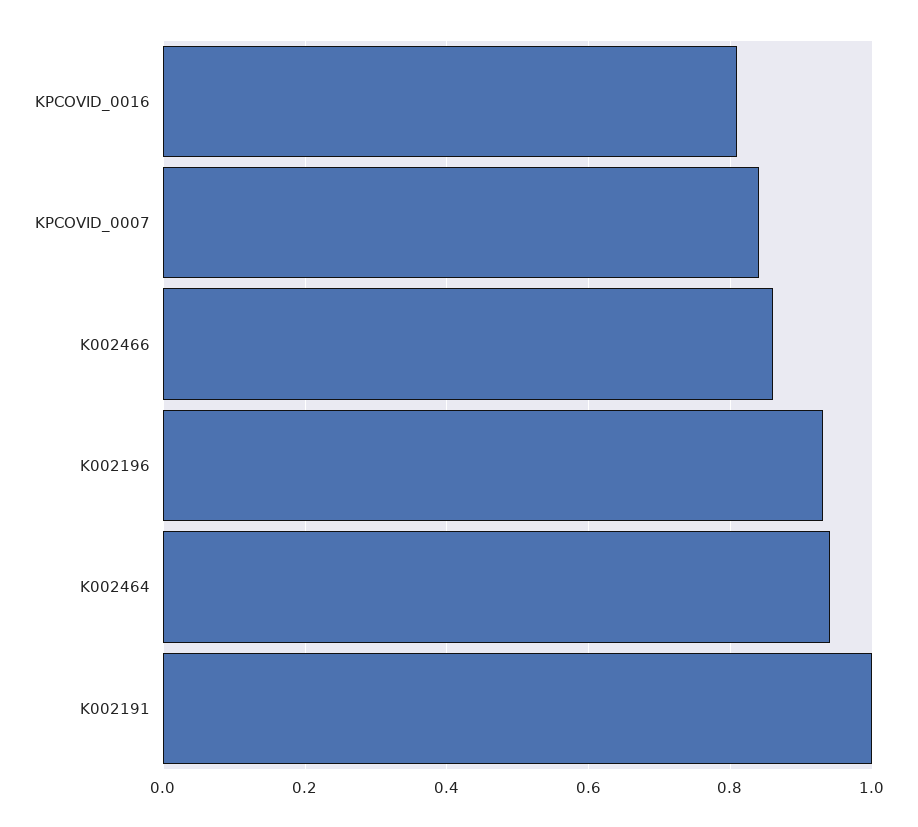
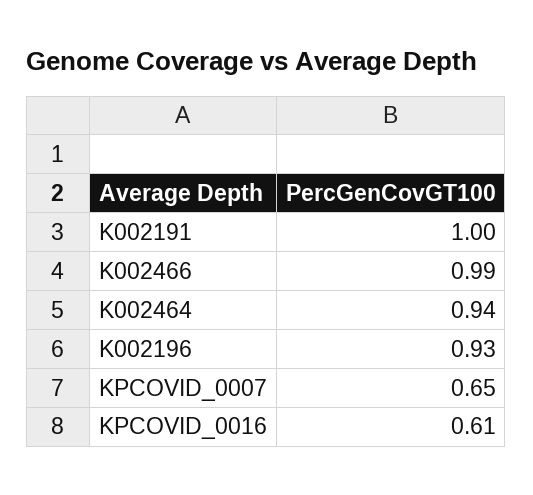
  {
-   "KPCOVID_0016": 0.8,
+   "KPCOVID_0016": 0.61,
-   "KPCOVID_0007": 0.85,
+   "KPCOVID_0007": 0.65,
-   "K002466": 0.85,
+   "K002466": 0.99,
    "K002196": 0.93,
    "K002464": 0.94,
    "K002191": 1
  }

